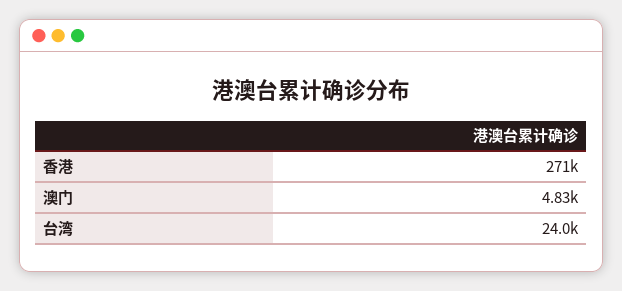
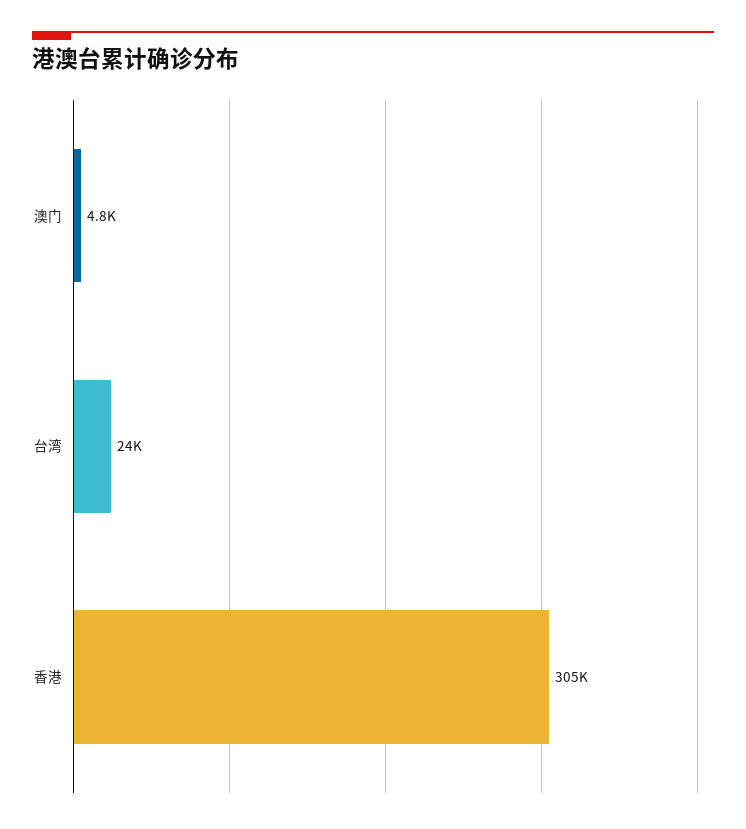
  {
-   "香港": 271000,
+   "香港": 305000,
    "澳门": 4830,
    "台湾": 24000
  }

